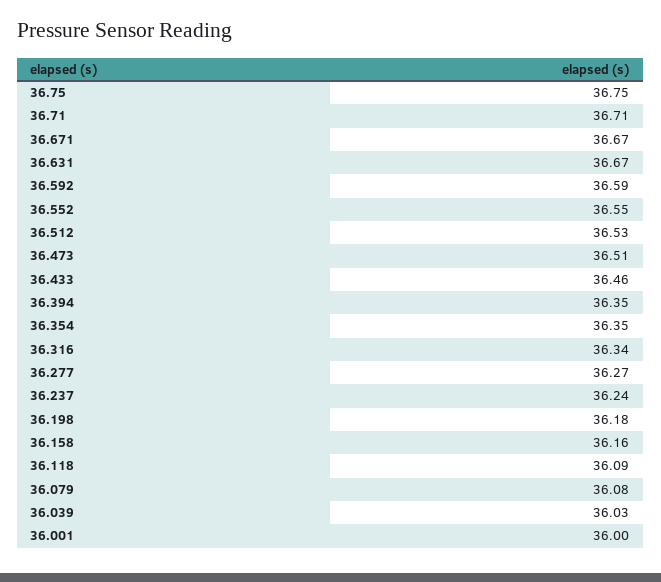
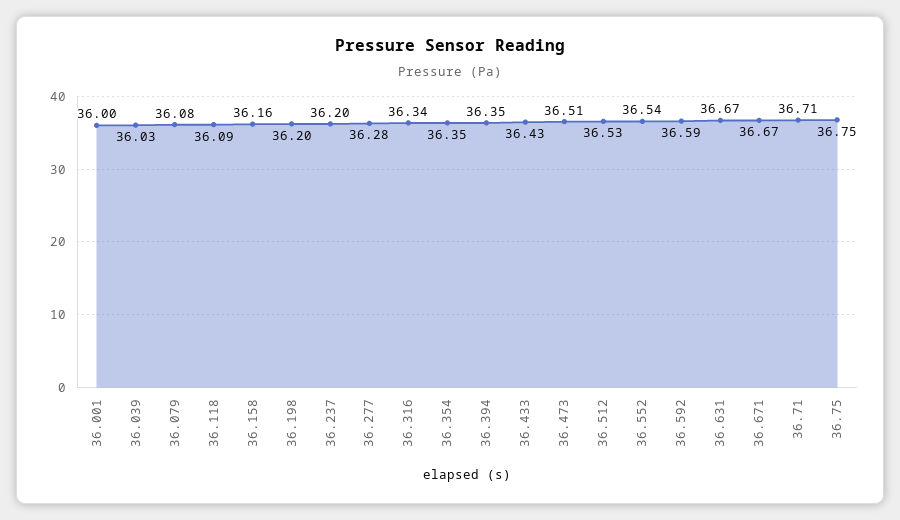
  {
    "36.75": 36.75,
    "36.71": 36.71,
    "36.671": 36.67,
    "36.631": 36.67,
    "36.592": 36.59,
-   "36.552": 36.55,
+   "36.552": 36.54,
    "36.512": 36.53,
    "36.473": 36.51,
-   "36.433": 36.46,
+   "36.433": 36.43,
    "36.394": 36.35,
    "36.354": 36.35,
    "36.316": 36.34,
-   "36.277": 36.27,
+   "36.277": 36.28,
-   "36.237": 36.24,
+   "36.237": 36.2,
-   "36.198": 36.18,
+   "36.198": 36.2,
    "36.158": 36.16,
    "36.118": 36.09,
    "36.079": 36.08,
    "36.039": 36.03,
    "36.001": 36
  }

